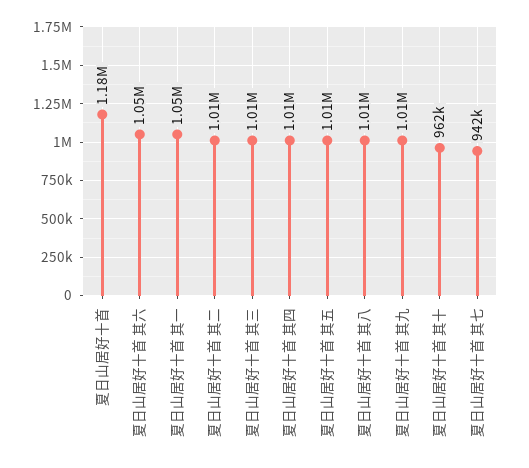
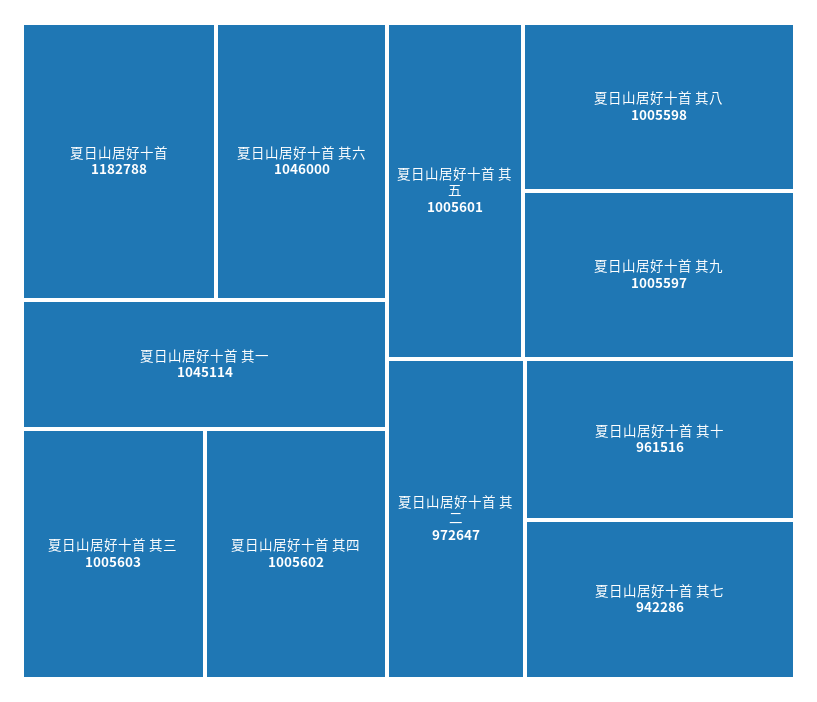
  {
    "夏日山居好十首": 1182788,
    "夏日山居好十首 其六": 1046000,
    "夏日山居好十首 其一": 1045114,
-   "夏日山居好十首 其二": 1010000,
+   "夏日山居好十首 其二": 972647,
    "夏日山居好十首 其三": 1005603,
    "夏日山居好十首 其四": 1005602,
    "夏日山居好十首 其五": 1005601,
    "夏日山居好十首 其八": 1005598,
    "夏日山居好十首 其九": 1005597,
    "夏日山居好十首 其十": 961516,
    "夏日山居好十首 其七": 942286
  }

